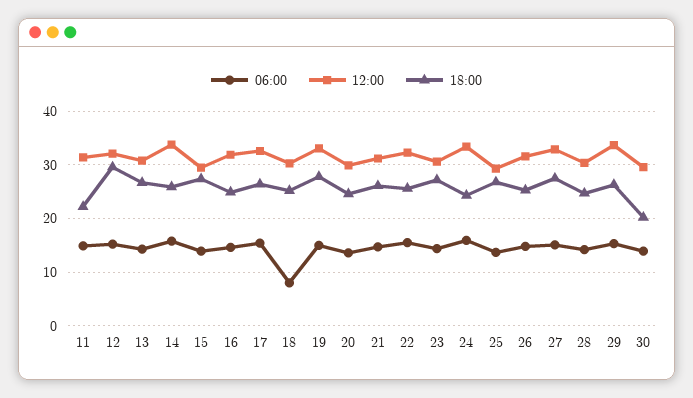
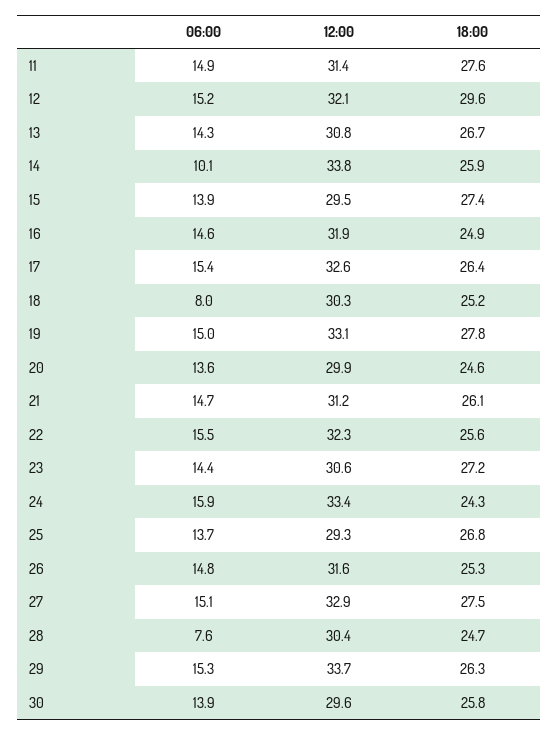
  {
    "06:00": {
      "11": 14.9,
      "12": 15.2,
      "13": 14.3,
-     "14": 16,
+     "14": 10.1,
      "15": 13.9,
      "16": 14.6,
      "17": 15.4,
      "18": 8,
      "19": 15,
      "20": 13.6,
      "21": 14.7,
      "22": 15.5,
      "23": 14.4,
      "24": 15.9,
      "25": 13.7,
      "26": 14.8,
      "27": 15.1,
-     "28": 14,
+     "28": 7.6,
      "29": 15.3,
      "30": 13.9
    },
    "12:00": {
      "11": 31.4,
      "12": 32.1,
      "13": 30.8,
      "14": 33.8,
      "15": 29.5,
      "16": 31.9,
      "17": 32.6,
      "18": 30.3,
      "19": 33.1,
      "20": 29.9,
      "21": 31.2,
      "22": 32.3,
      "23": 30.6,
      "24": 33.4,
      "25": 29.3,
      "26": 31.6,
      "27": 32.9,
      "28": 30.4,
      "29": 33.7,
      "30": 29.6
    },
    "18:00": {
-     "11": 22,
+     "11": 27.6,
      "12": 29.6,
      "13": 26.7,
      "14": 25.9,
      "15": 27.4,
      "16": 24.9,
      "17": 26.4,
      "18": 25.2,
      "19": 27.8,
      "20": 24.6,
      "21": 26.1,
      "22": 25.6,
      "23": 27.2,
      "24": 24.3,
      "25": 26.8,
      "26": 25.3,
      "27": 27.5,
      "28": 24.7,
      "29": 26.3,
-     "30": 20
+     "30": 25.8
    }
  }

